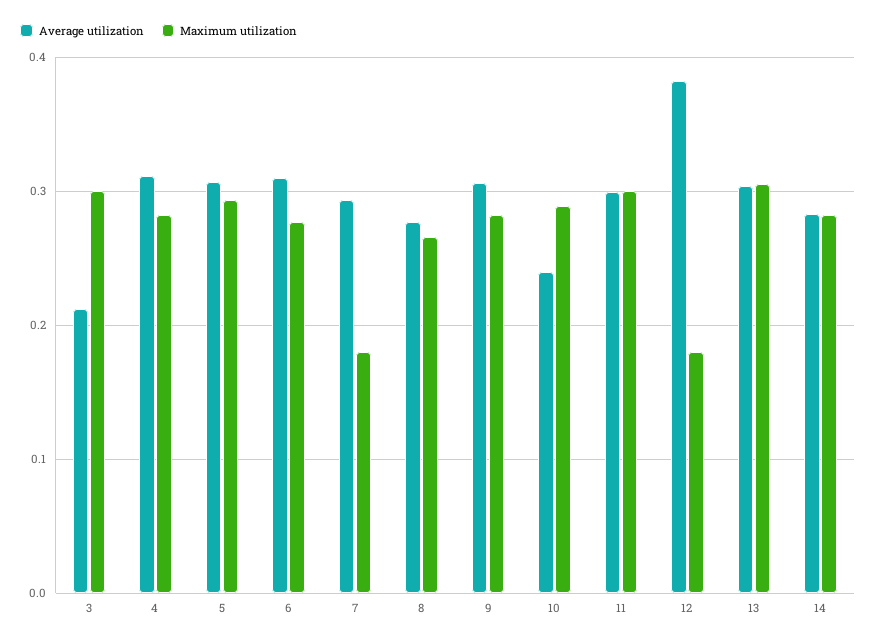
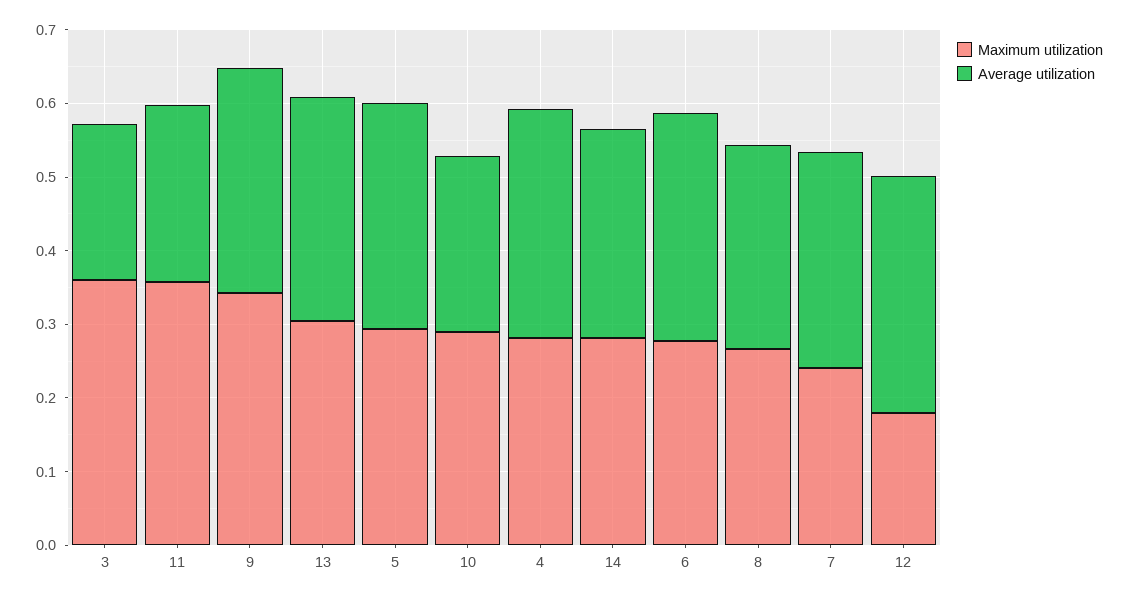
  {
    "Average utilization": {
      "3": 0.21,
      "4": 0.31,
      "5": 0.31,
      "6": 0.31,
      "7": 0.29,
      "8": 0.28,
      "9": 0.31,
      "10": 0.24,
-     "11": 0.3,
+     "11": 0.24,
-     "12": 0.38,
+     "12": 0.32,
      "13": 0.3,
      "14": 0.28
    },
    "Maximum utilization": {
-     "3": 0.3,
+     "3": 0.36,
      "4": 0.28,
      "5": 0.29,
      "6": 0.28,
-     "7": 0.18,
+     "7": 0.24,
      "8": 0.27,
-     "9": 0.28,
+     "9": 0.34,
      "10": 0.29,
-     "11": 0.3,
+     "11": 0.36,
      "12": 0.18,
      "13": 0.31,
      "14": 0.28
    }
  }

